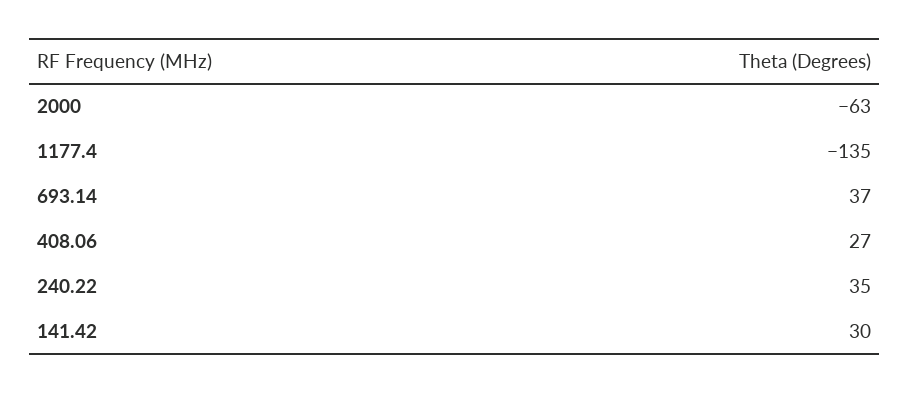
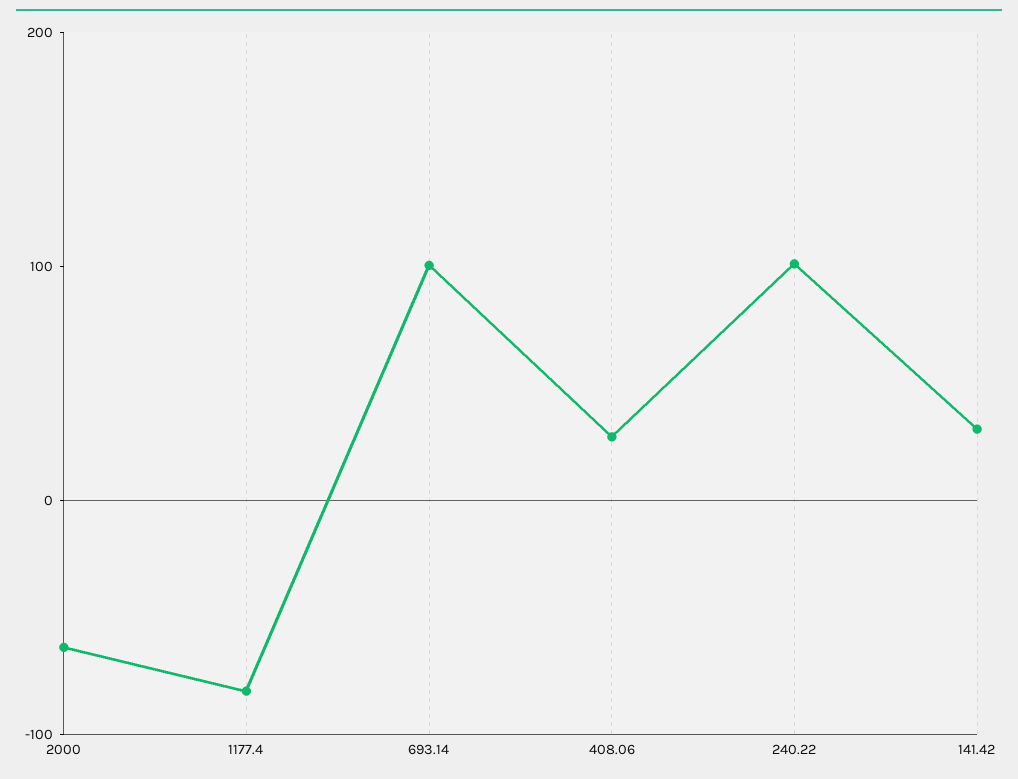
  {
    "2000": -63,
-   "1177.4": -135,
+   "1177.4": -80,
-   "693.14": 37,
+   "693.14": 100,
    "408.06": 27,
-   "240.22": 35,
+   "240.22": 100,
    "141.42": 30
  }

